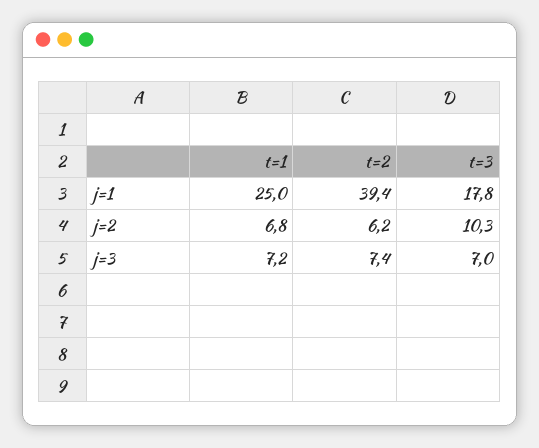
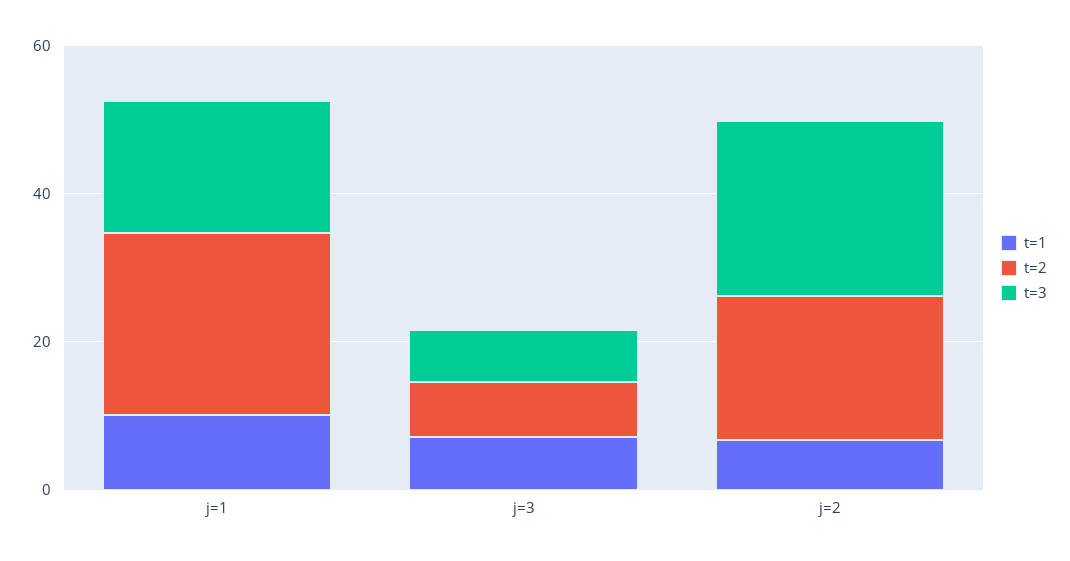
  {
    "t=1": {
-     "j=1": 25,
+     "j=1": 10,
      "j=2": 6.8,
      "j=3": 7.2
    },
    "t=2": {
-     "j=1": 39.4,
+     "j=1": 25,
-     "j=2": 6.2,
+     "j=2": 20,
      "j=3": 7.4
    },
    "t=3": {
      "j=1": 17.8,
-     "j=2": 10.3,
+     "j=2": 25,
      "j=3": 7
    }
  }

